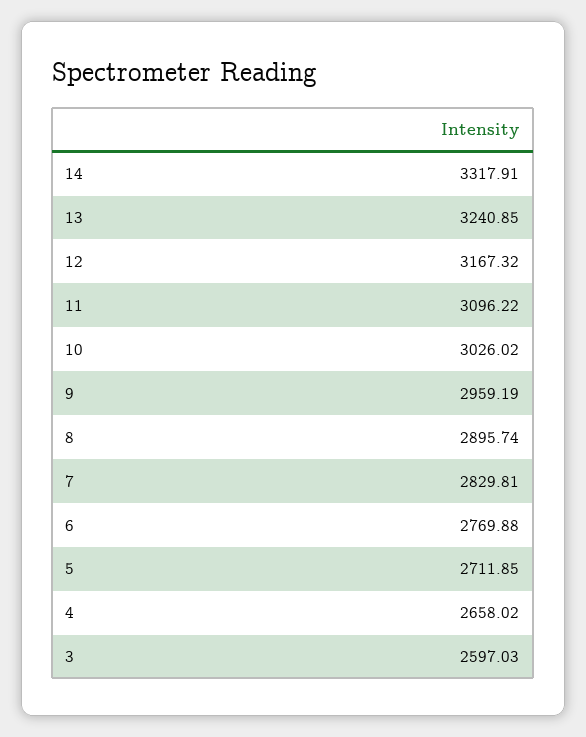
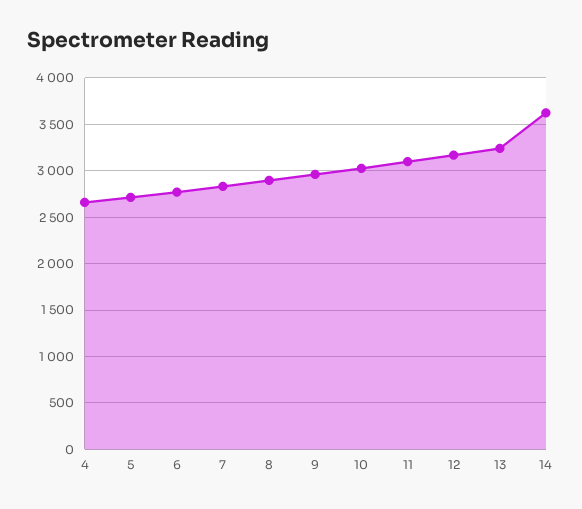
  {
-   "14": 3317.91,
+   "14": 3600,
    "13": 3240.85,
    "12": 3167.32,
    "11": 3096.22,
    "10": 3026.02,
    "9": 2959.19,
    "8": 2895.74,
    "7": 2829.81,
    "6": 2769.88,
    "5": 2711.85,
-   "4": 2658.02,
+   "4": 2658.02
-   "3": 2597.03
  }

